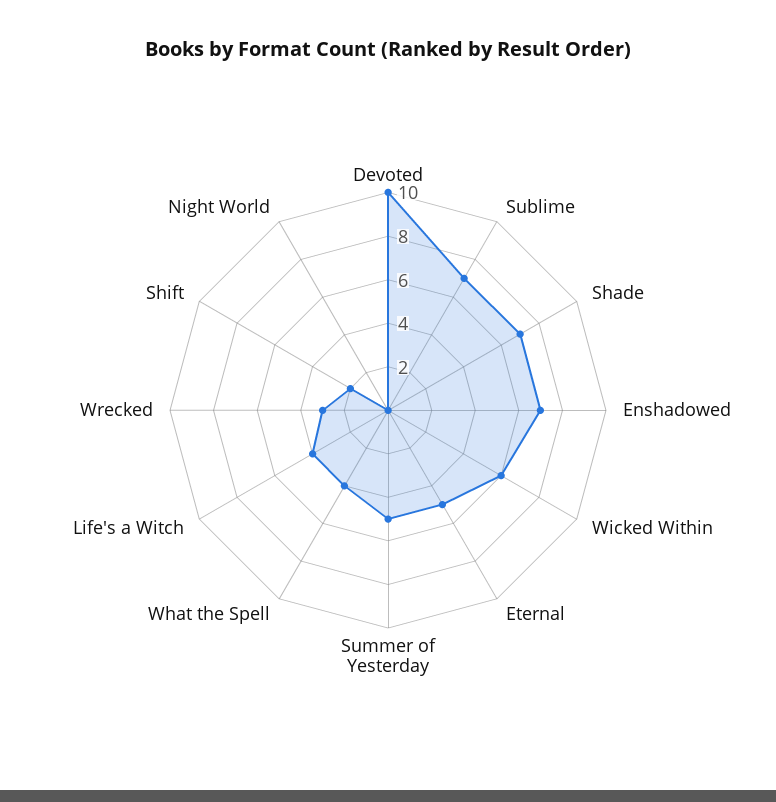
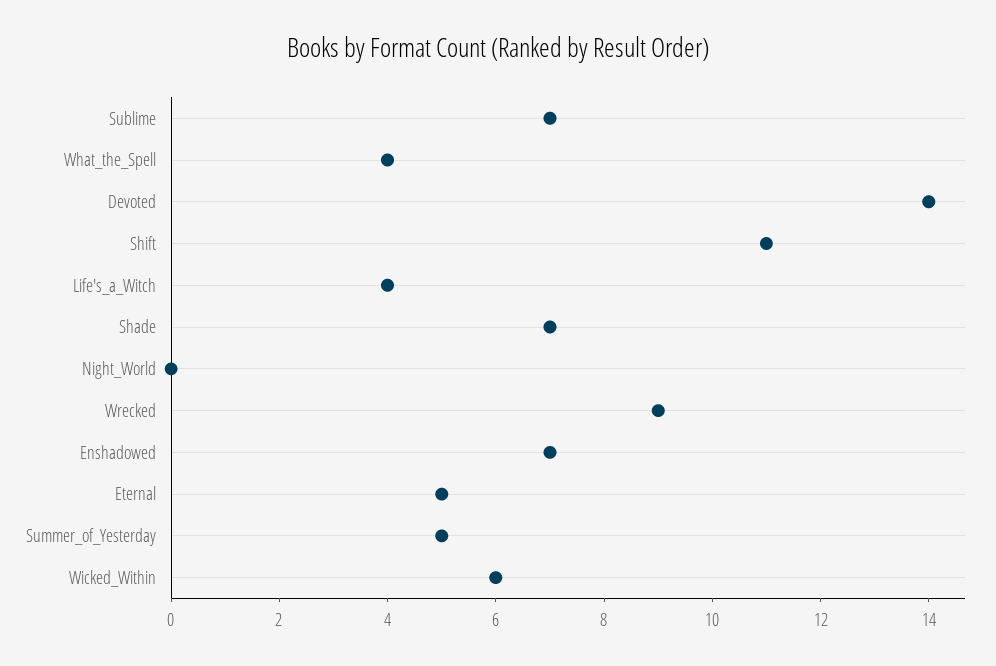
  {
-   "Devoted": 10,
+   "Devoted": 14,
    "Sublime": 7,
    "Shade": 7,
    "Enshadowed": 7,
    "Wicked Within": 6,
    "Eternal": 5,
    "Summer of Yesterday": 5,
    "What the Spell": 4,
    "Life's a Witch": 4,
-   "Wrecked": 3,
+   "Wrecked": 9,
-   "Shift": 2,
+   "Shift": 11,
    "Night World": 0
  }

